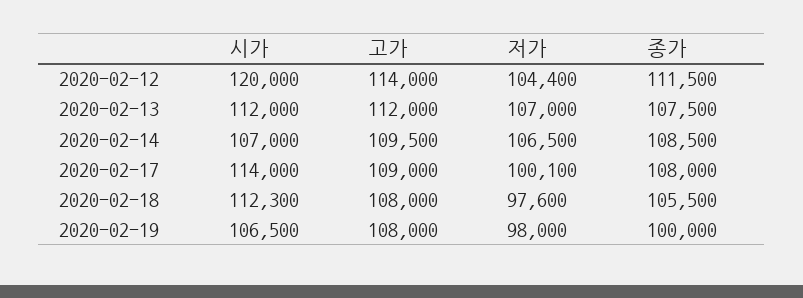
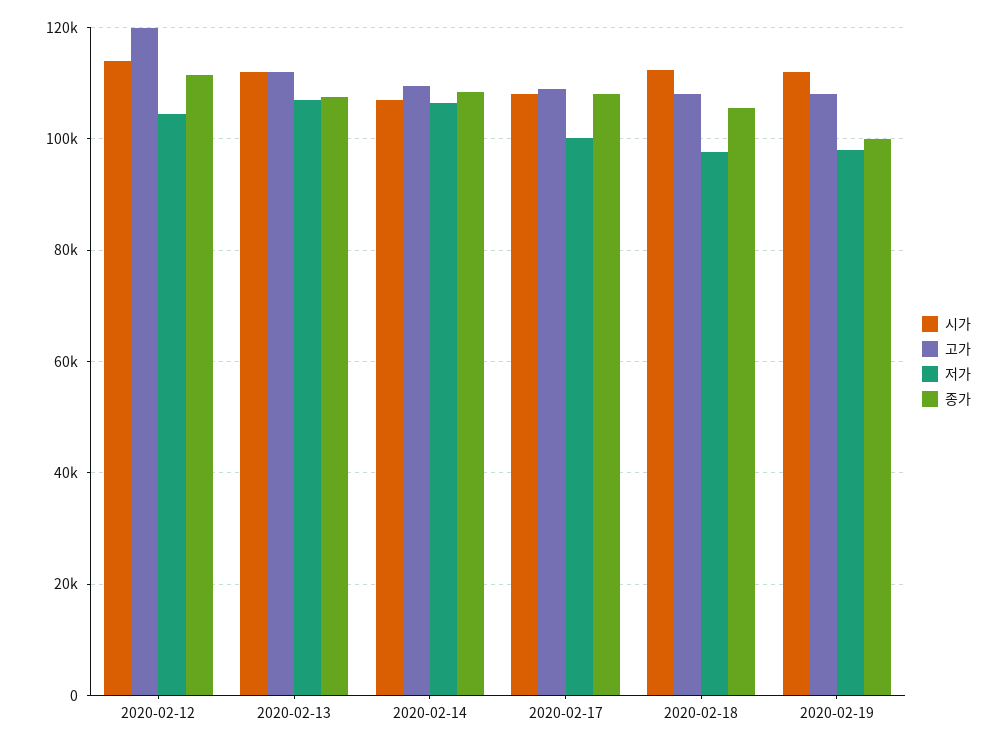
  {
    "시가": {
-     "2020-02-12": 120000,
+     "2020-02-12": 114000,
      "2020-02-13": 112000,
      "2020-02-14": 107000,
-     "2020-02-17": 114000,
+     "2020-02-17": 108000,
      "2020-02-18": 112300,
-     "2020-02-19": 106500
+     "2020-02-19": 112000
    },
    "고가": {
-     "2020-02-12": 114000,
+     "2020-02-12": 120000,
      "2020-02-13": 112000,
      "2020-02-14": 109500,
      "2020-02-17": 109000,
      "2020-02-18": 108000,
      "2020-02-19": 108000
    },
    "저가": {
      "2020-02-12": 104400,
      "2020-02-13": 107000,
      "2020-02-14": 106500,
      "2020-02-17": 100100,
      "2020-02-18": 97600,
      "2020-02-19": 98000
    },
    "종가": {
      "2020-02-12": 111500,
      "2020-02-13": 107500,
      "2020-02-14": 108500,
      "2020-02-17": 108000,
      "2020-02-18": 105500,
      "2020-02-19": 100000
    }
  }

